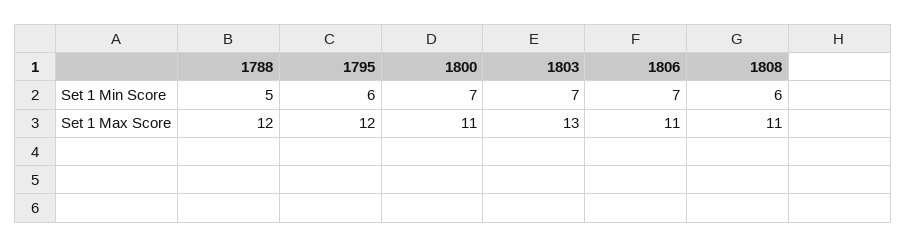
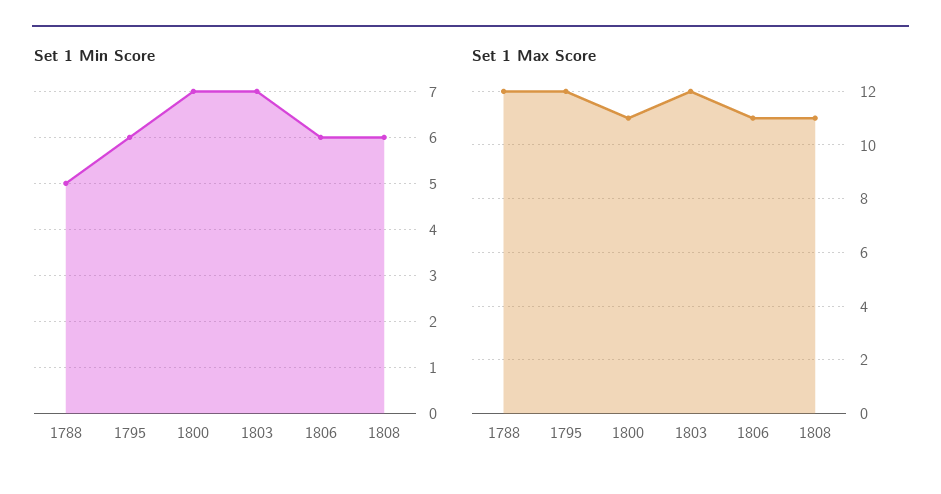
  {
    "Set 1 Min Score": {
      "1788": 5,
      "1795": 6,
      "1800": 7,
      "1803": 7,
-     "1806": 7,
+     "1806": 6,
      "1808": 6
    },
    "Set 1 Max Score": {
      "1788": 12,
      "1795": 12,
      "1800": 11,
-     "1803": 13,
+     "1803": 12,
      "1806": 11,
      "1808": 11
    }
  }

